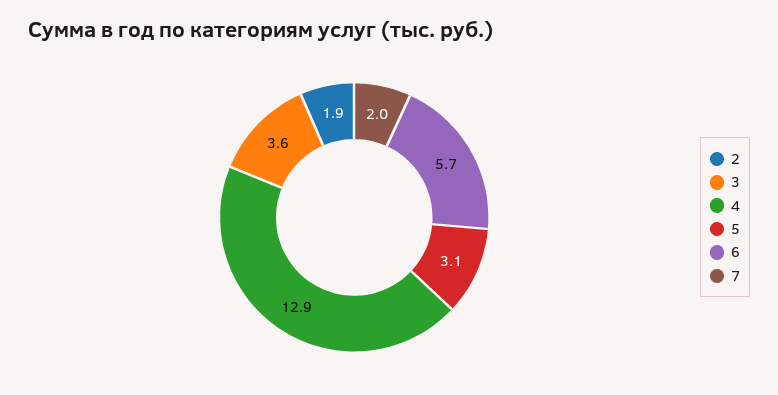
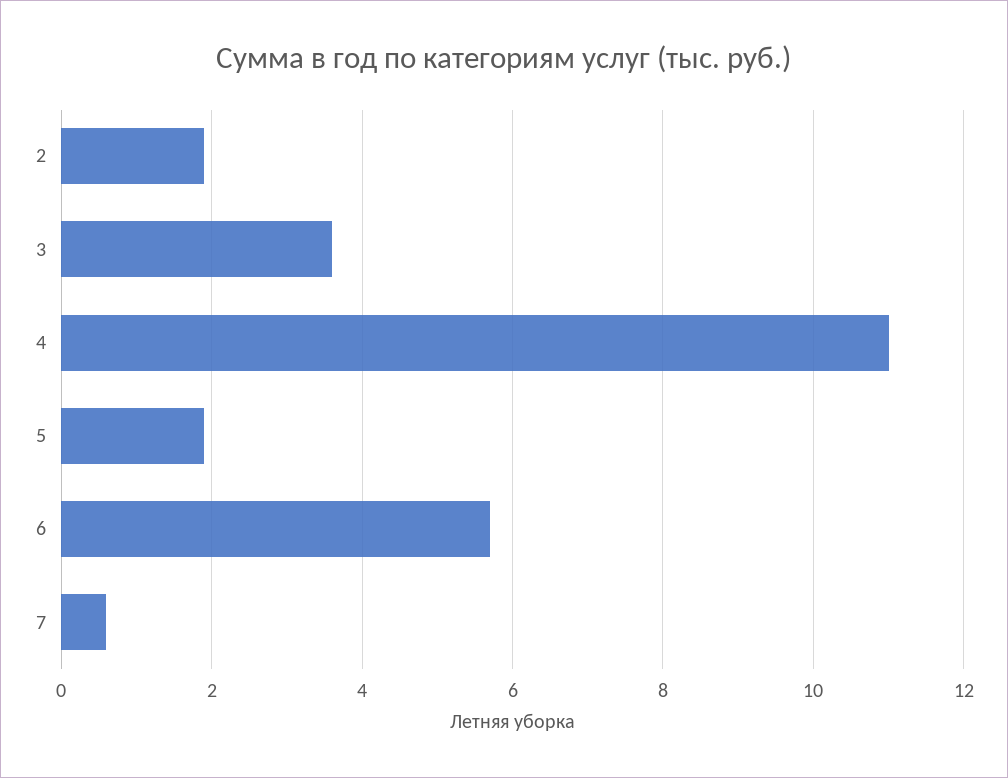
  {
    "2": 1.9,
    "3": 3.6,
-   "4": 12.9,
+   "4": 11,
-   "5": 3.1,
+   "5": 2,
    "6": 5.7,
-   "7": 2
+   "7": 0.5
  }

